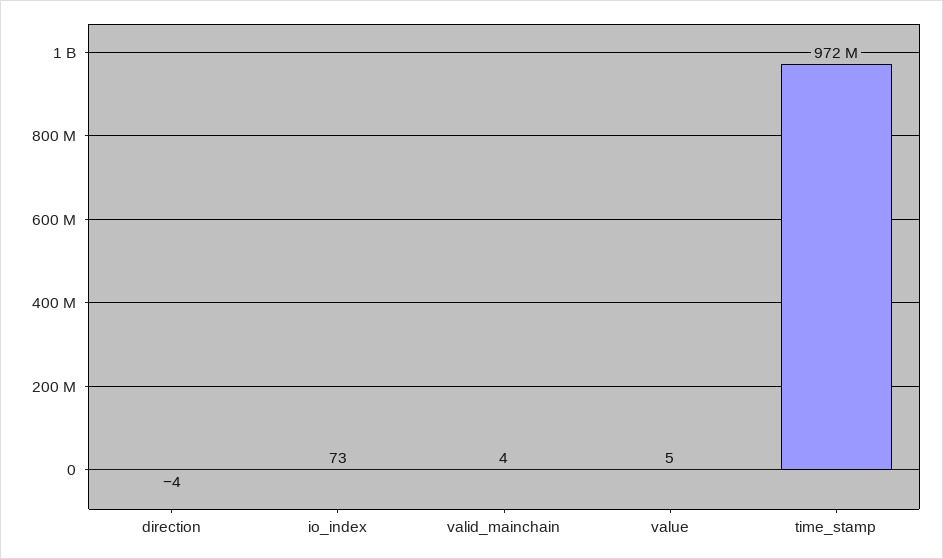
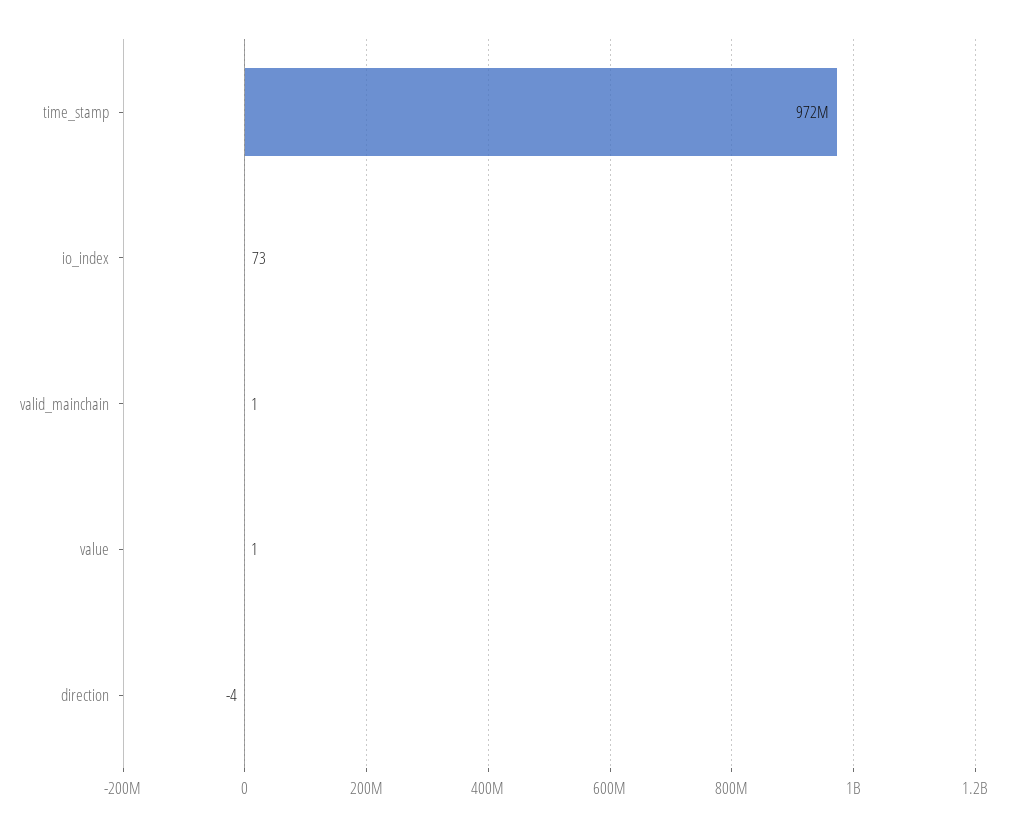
  {
    "direction": -4,
    "io_index": 73,
-   "valid_mainchain": 4,
+   "valid_mainchain": 1,
-   "value": 5,
+   "value": 1,
    "time_stamp": 972000000
  }

